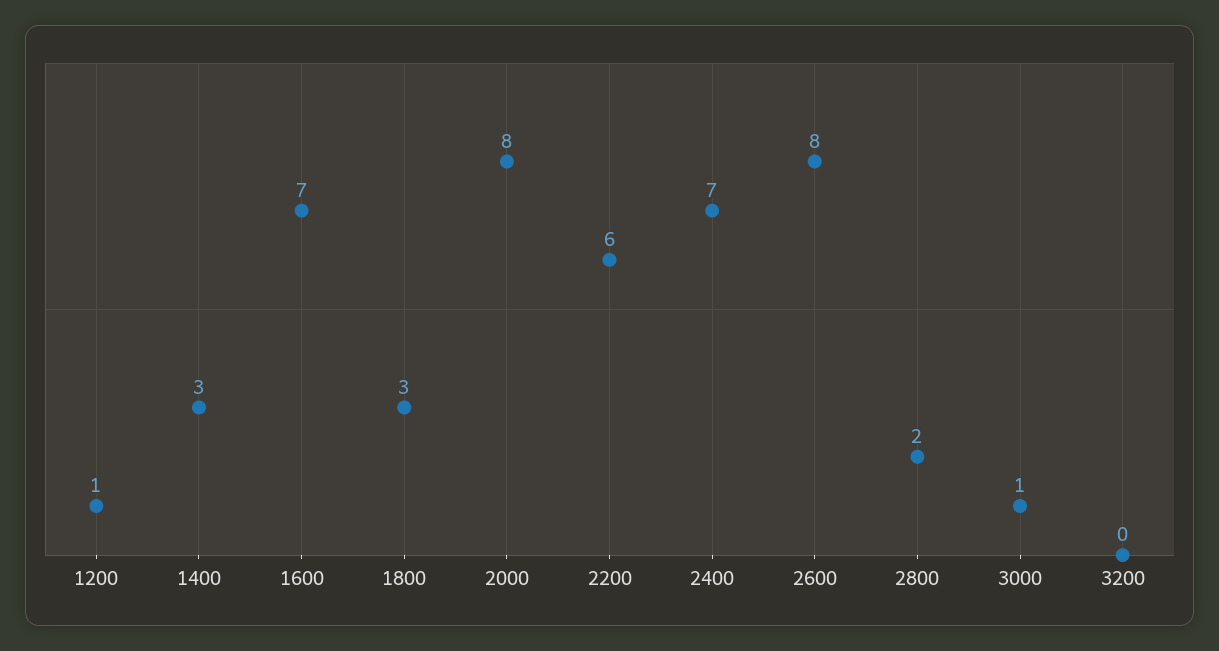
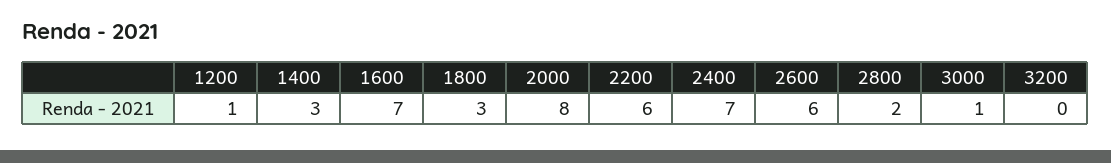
  {
    "1200": 1,
    "1400": 3,
    "1600": 7,
    "1800": 3,
    "2000": 8,
    "2200": 6,
    "2400": 7,
-   "2600": 8,
+   "2600": 6,
    "2800": 2,
    "3000": 1,
    "3200": 0
  }

